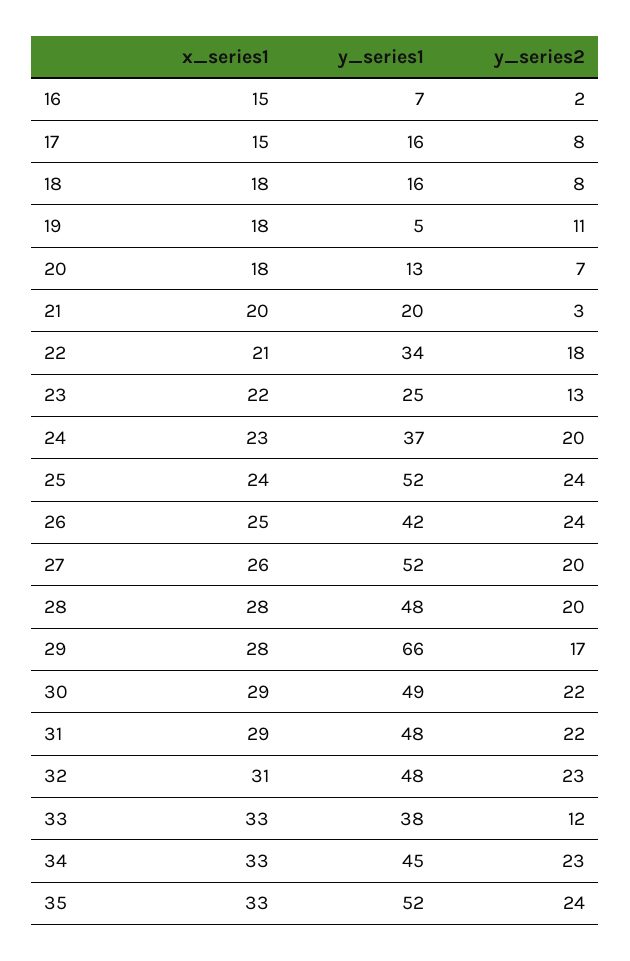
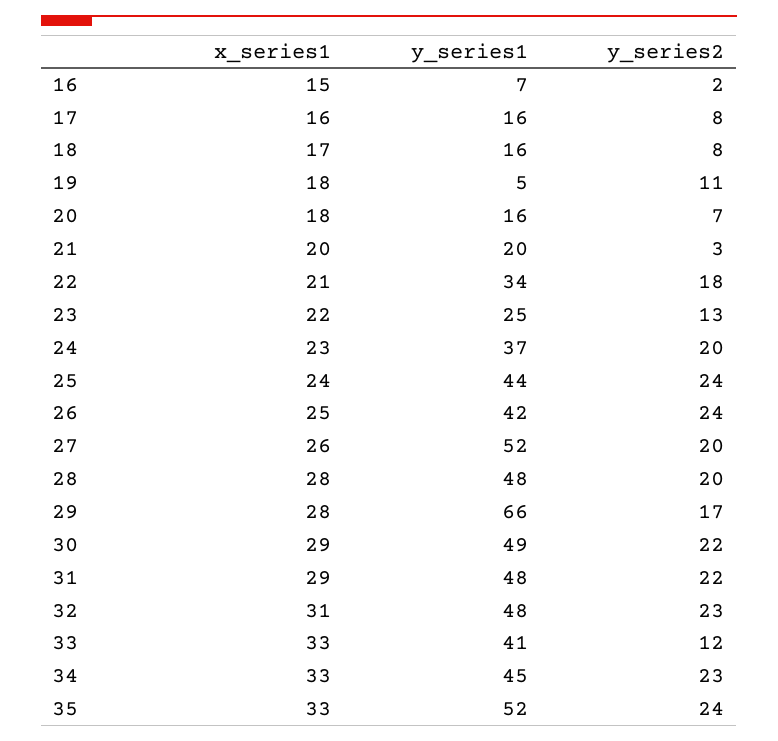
  {
    "x_series1": {
      "16": 15,
-     "17": 15,
+     "17": 16,
-     "18": 18,
+     "18": 17,
      "19": 18,
      "20": 18,
      "21": 20,
      "22": 21,
      "23": 22,
      "24": 23,
      "25": 24,
      "26": 25,
      "27": 26,
      "28": 28,
      "29": 28,
      "30": 29,
      "31": 29,
      "32": 31,
      "33": 33,
      "34": 33,
      "35": 33
    },
    "y_series1": {
      "16": 7,
      "17": 16,
      "18": 16,
      "19": 5,
-     "20": 13,
+     "20": 16,
      "21": 20,
      "22": 34,
      "23": 25,
      "24": 37,
-     "25": 52,
+     "25": 44,
      "26": 42,
      "27": 52,
      "28": 48,
      "29": 66,
      "30": 49,
      "31": 48,
      "32": 48,
-     "33": 38,
+     "33": 41,
      "34": 45,
      "35": 52
    },
    "y_series2": {
      "16": 2,
      "17": 8,
      "18": 8,
      "19": 11,
      "20": 7,
      "21": 3,
      "22": 18,
      "23": 13,
      "24": 20,
      "25": 24,
      "26": 24,
      "27": 20,
      "28": 20,
      "29": 17,
      "30": 22,
      "31": 22,
      "32": 23,
      "33": 12,
      "34": 23,
      "35": 24
    }
  }

